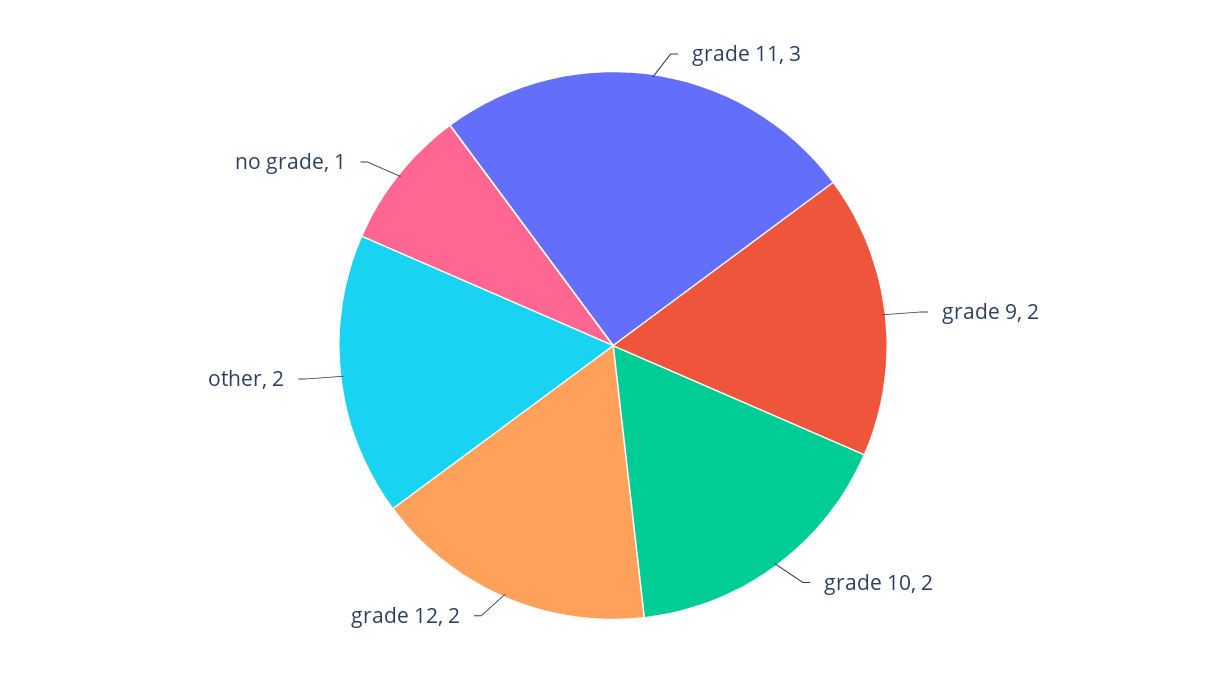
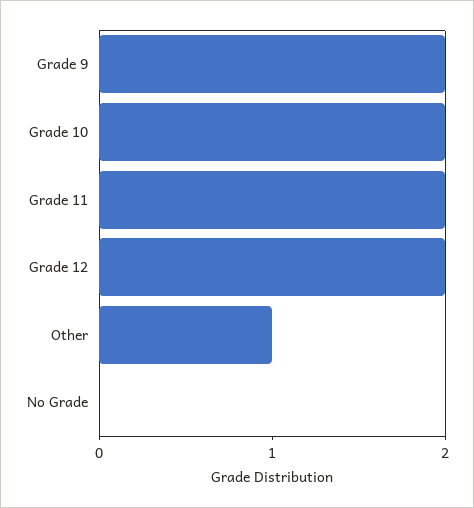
  {
-   "grade 11": 3,
+   "grade 11": 2,
    "grade 9": 2,
    "grade 10": 2,
    "grade 12": 2,
-   "other": 2,
+   "other": 1,
-   "no grade": 1
+   "no grade": 0
  }

